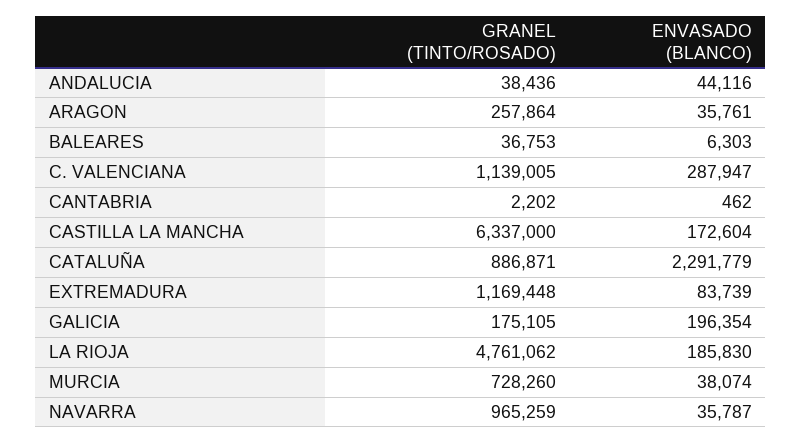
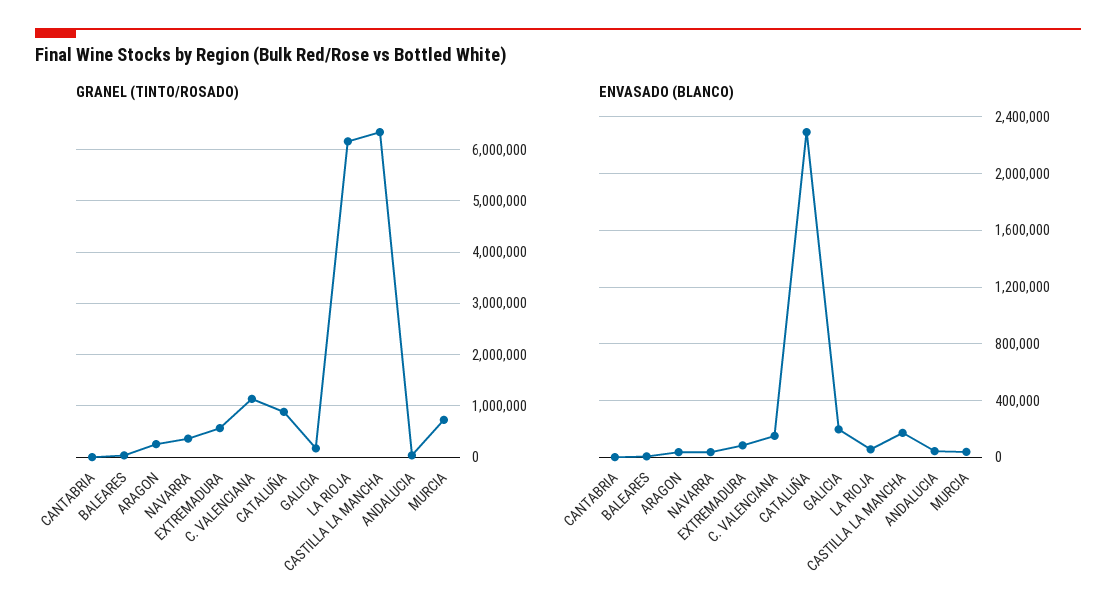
  {
    "GRANEL (TINTO/ROSADO)": {
      "ANDALUCIA": 38436,
      "ARAGON": 257864,
      "BALEARES": 36753,
      "C. VALENCIANA": 1139005,
      "CANTABRIA": 2202,
      "CASTILLA LA MANCHA": 6337000,
      "CATALUÑA": 886871,
-     "EXTREMADURA": 1169448,
+     "EXTREMADURA": 600000,
      "GALICIA": 175105,
-     "LA RIOJA": 4761062,
+     "LA RIOJA": 6200000,
      "MURCIA": 728260,
-     "NAVARRA": 965259
+     "NAVARRA": 400000
    },
    "ENVASADO (BLANCO)": {
      "ANDALUCIA": 44116,
      "ARAGON": 35761,
      "BALEARES": 6303,
-     "C. VALENCIANA": 287947,
+     "C. VALENCIANA": 150000,
      "CANTABRIA": 462,
      "CASTILLA LA MANCHA": 172604,
      "CATALUÑA": 2291779,
      "EXTREMADURA": 83739,
      "GALICIA": 196354,
-     "LA RIOJA": 185830,
+     "LA RIOJA": 50000,
      "MURCIA": 38074,
      "NAVARRA": 35787
    }
  }

